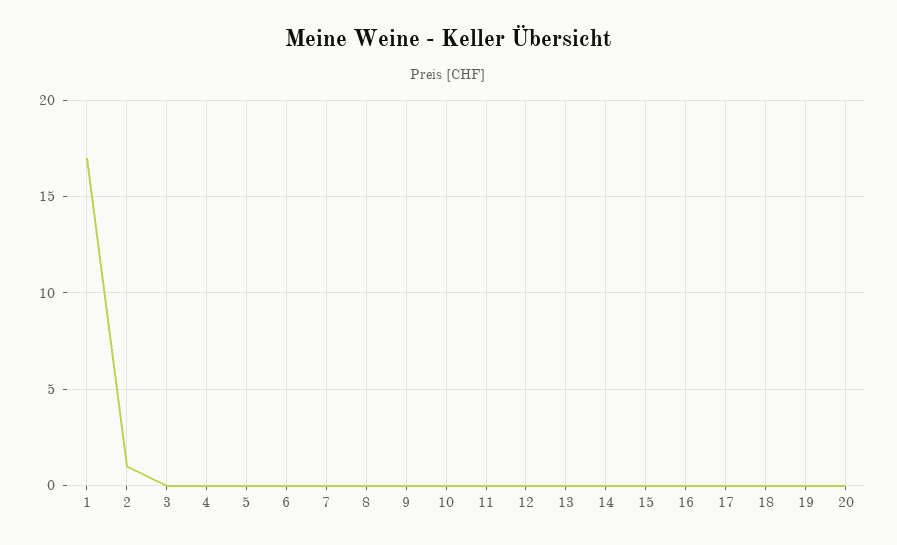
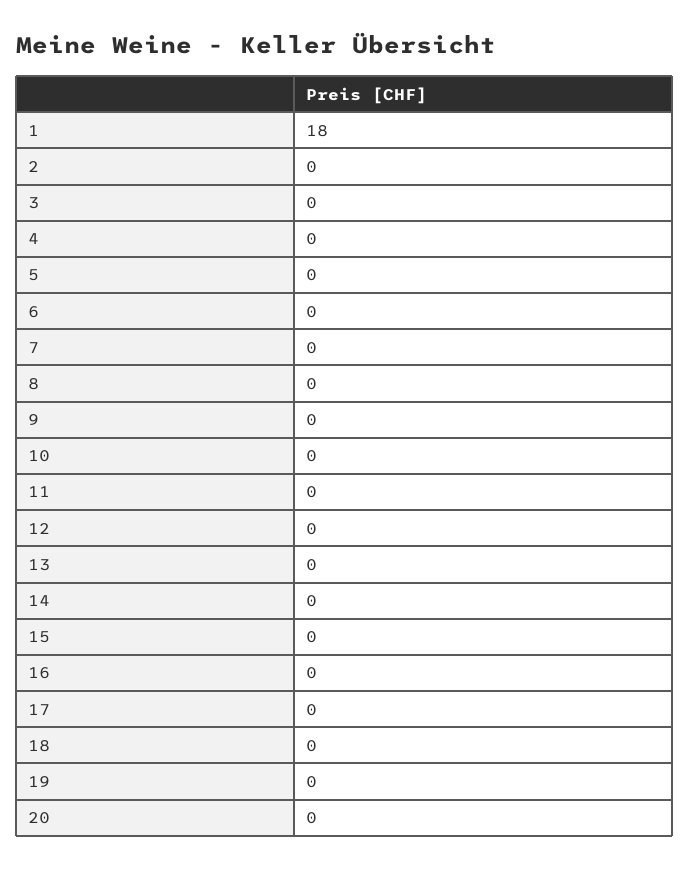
  {
-   "1": 17,
+   "1": 18,
-   "2": 1,
+   "2": 0,
    "3": 0,
    "4": 0,
    "5": 0,
    "6": 0,
    "7": 0,
    "8": 0,
    "9": 0,
    "10": 0,
    "11": 0,
    "12": 0,
    "13": 0,
    "14": 0,
    "15": 0,
    "16": 0,
    "17": 0,
    "18": 0,
    "19": 0,
    "20": 0
  }

